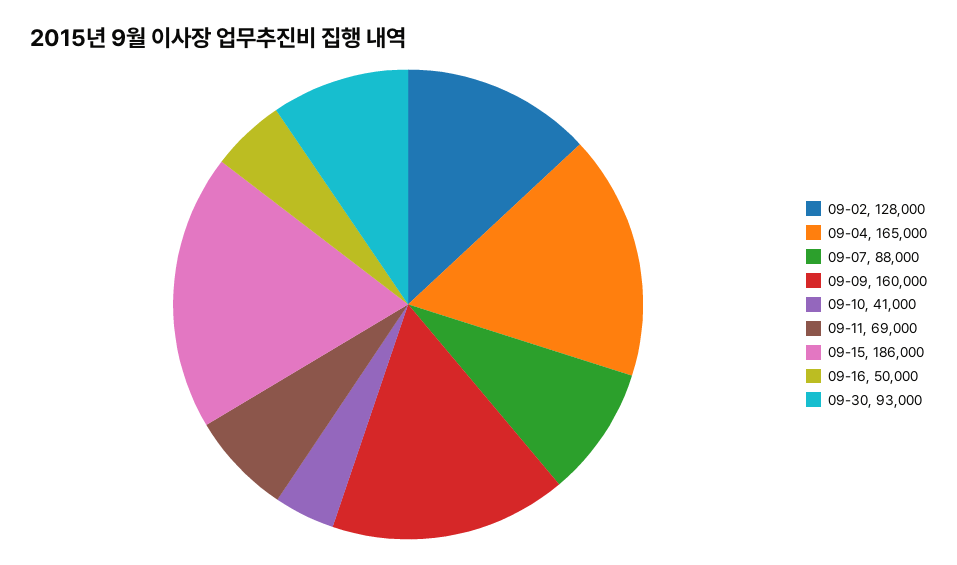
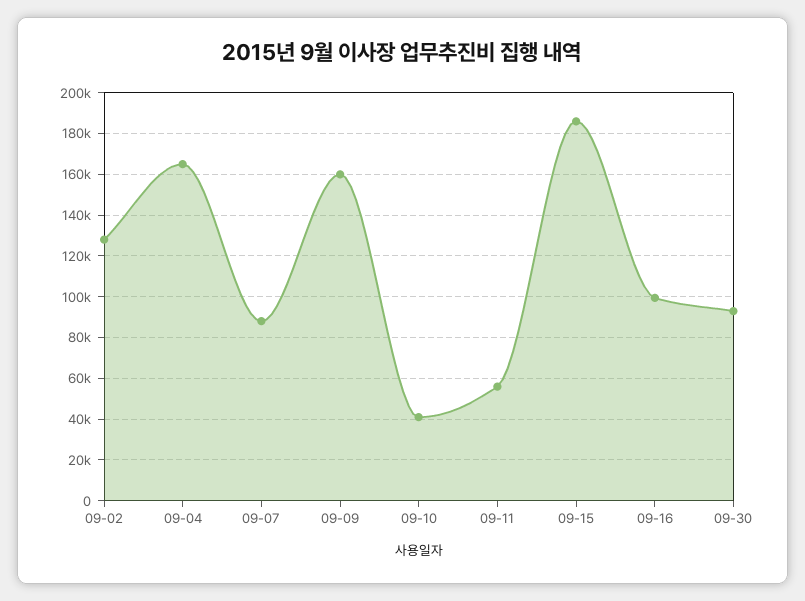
  {
    "09-02": 128000,
    "09-04": 165000,
    "09-07": 88000,
    "09-09": 160000,
    "09-10": 41000,
-   "09-11": 69000,
+   "09-11": 55000,
    "09-15": 186000,
-   "09-16": 50000,
+   "09-16": 100000,
    "09-30": 93000
  }

